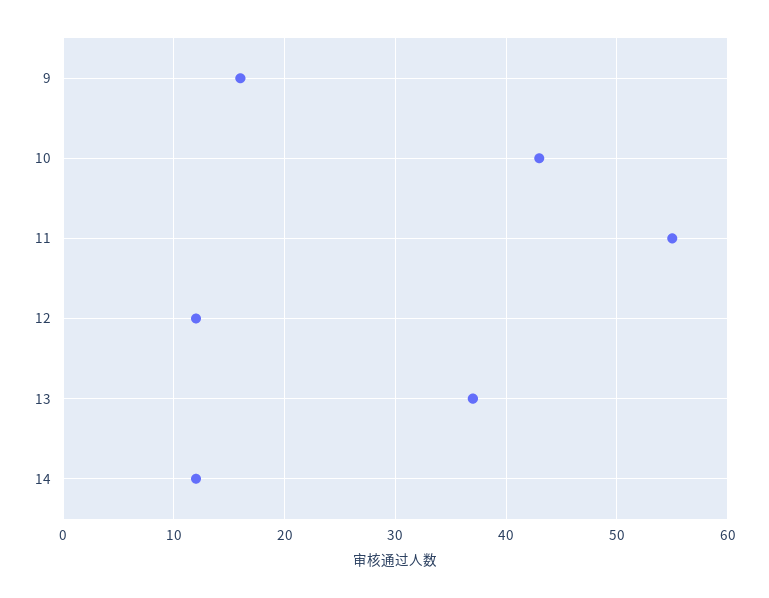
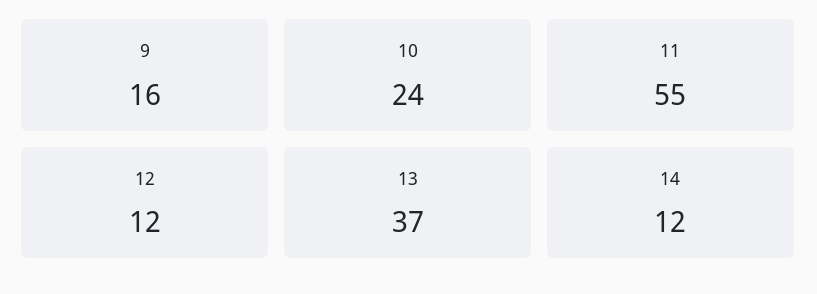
  {
    "9": 16,
-   "10": 43,
+   "10": 24,
    "11": 55,
    "12": 12,
    "13": 37,
    "14": 12
  }

